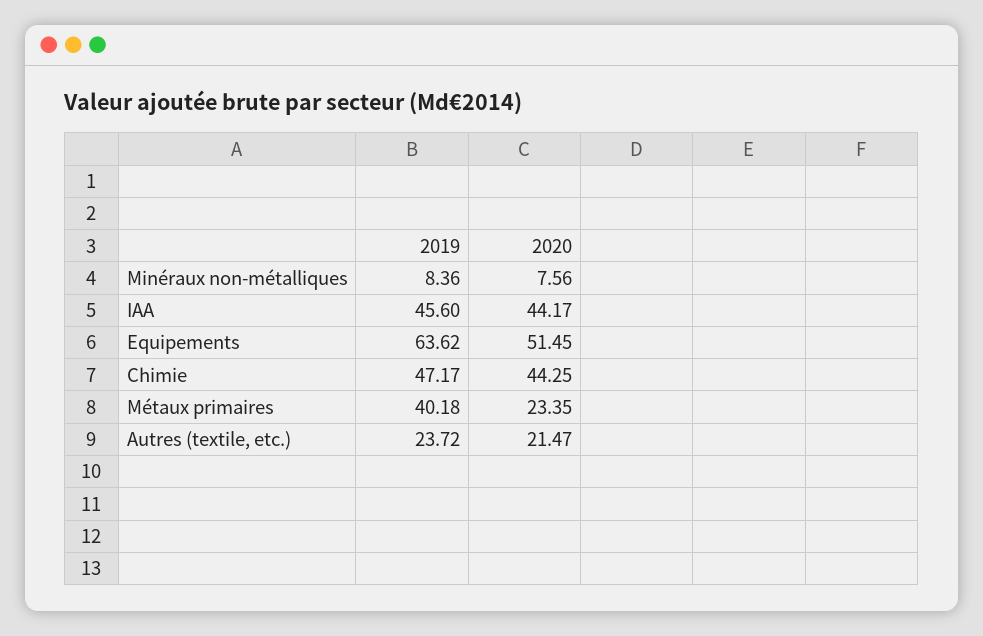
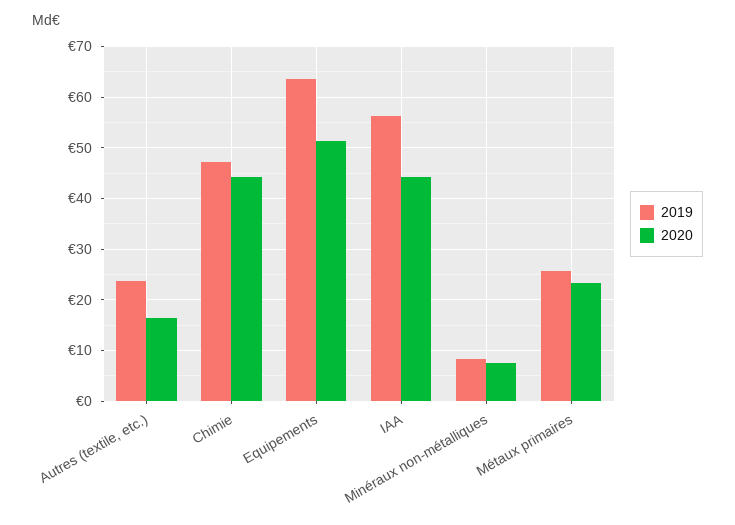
  {
    "2019": {
      "Minéraux non-métalliques": 8.36,
-     "IAA": 45.6,
+     "IAA": 56,
      "Equipements": 63.62,
      "Chimie": 47.17,
-     "Métaux primaires": 40.18,
+     "Métaux primaires": 26,
      "Autres (textile, etc.)": 23.72
    },
    "2020": {
      "Minéraux non-métalliques": 7.56,
      "IAA": 44.17,
      "Equipements": 51.45,
      "Chimie": 44.25,
      "Métaux primaires": 23.35,
-     "Autres (textile, etc.)": 21.47
+     "Autres (textile, etc.)": 16
    }
  }

